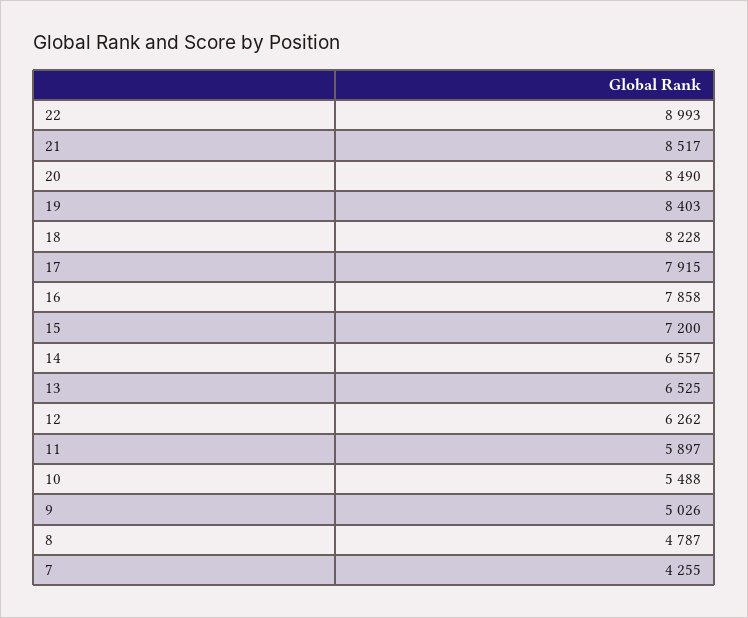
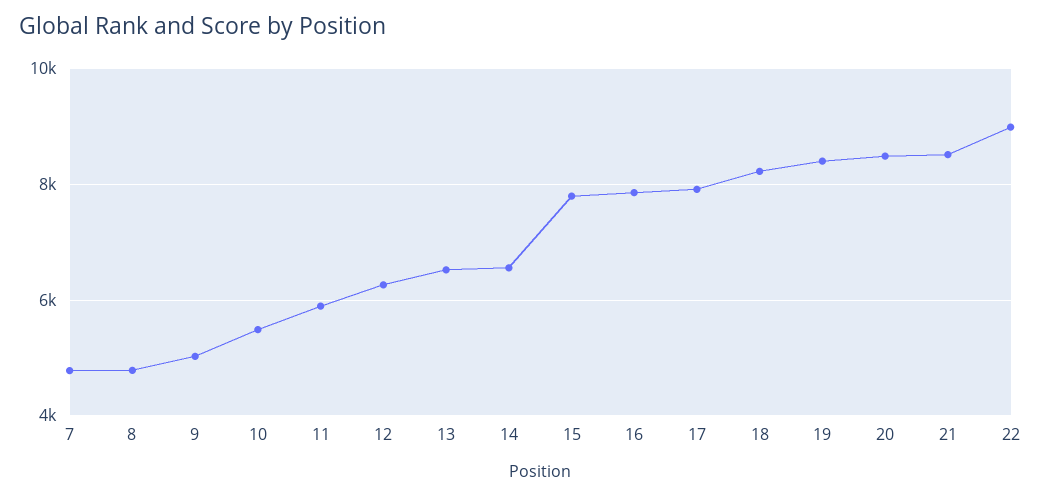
  {
    "22": 8993,
    "21": 8517,
    "20": 8490,
    "19": 8403,
    "18": 8228,
    "17": 7915,
    "16": 7858,
-   "15": 7200,
+   "15": 7800,
    "14": 6557,
    "13": 6525,
    "12": 6262,
    "11": 5897,
    "10": 5488,
    "9": 5026,
    "8": 4787,
-   "7": 4255
+   "7": 4800
  }

